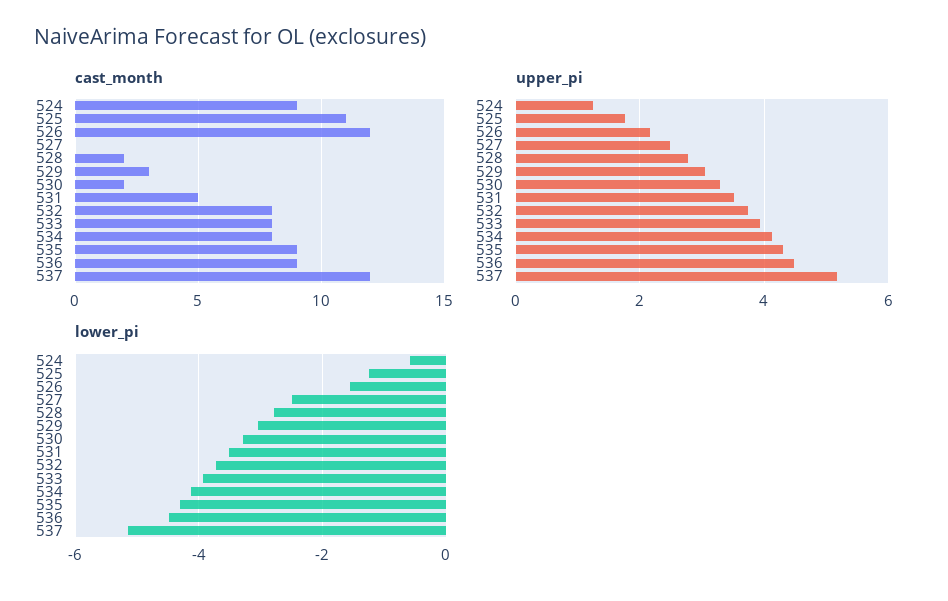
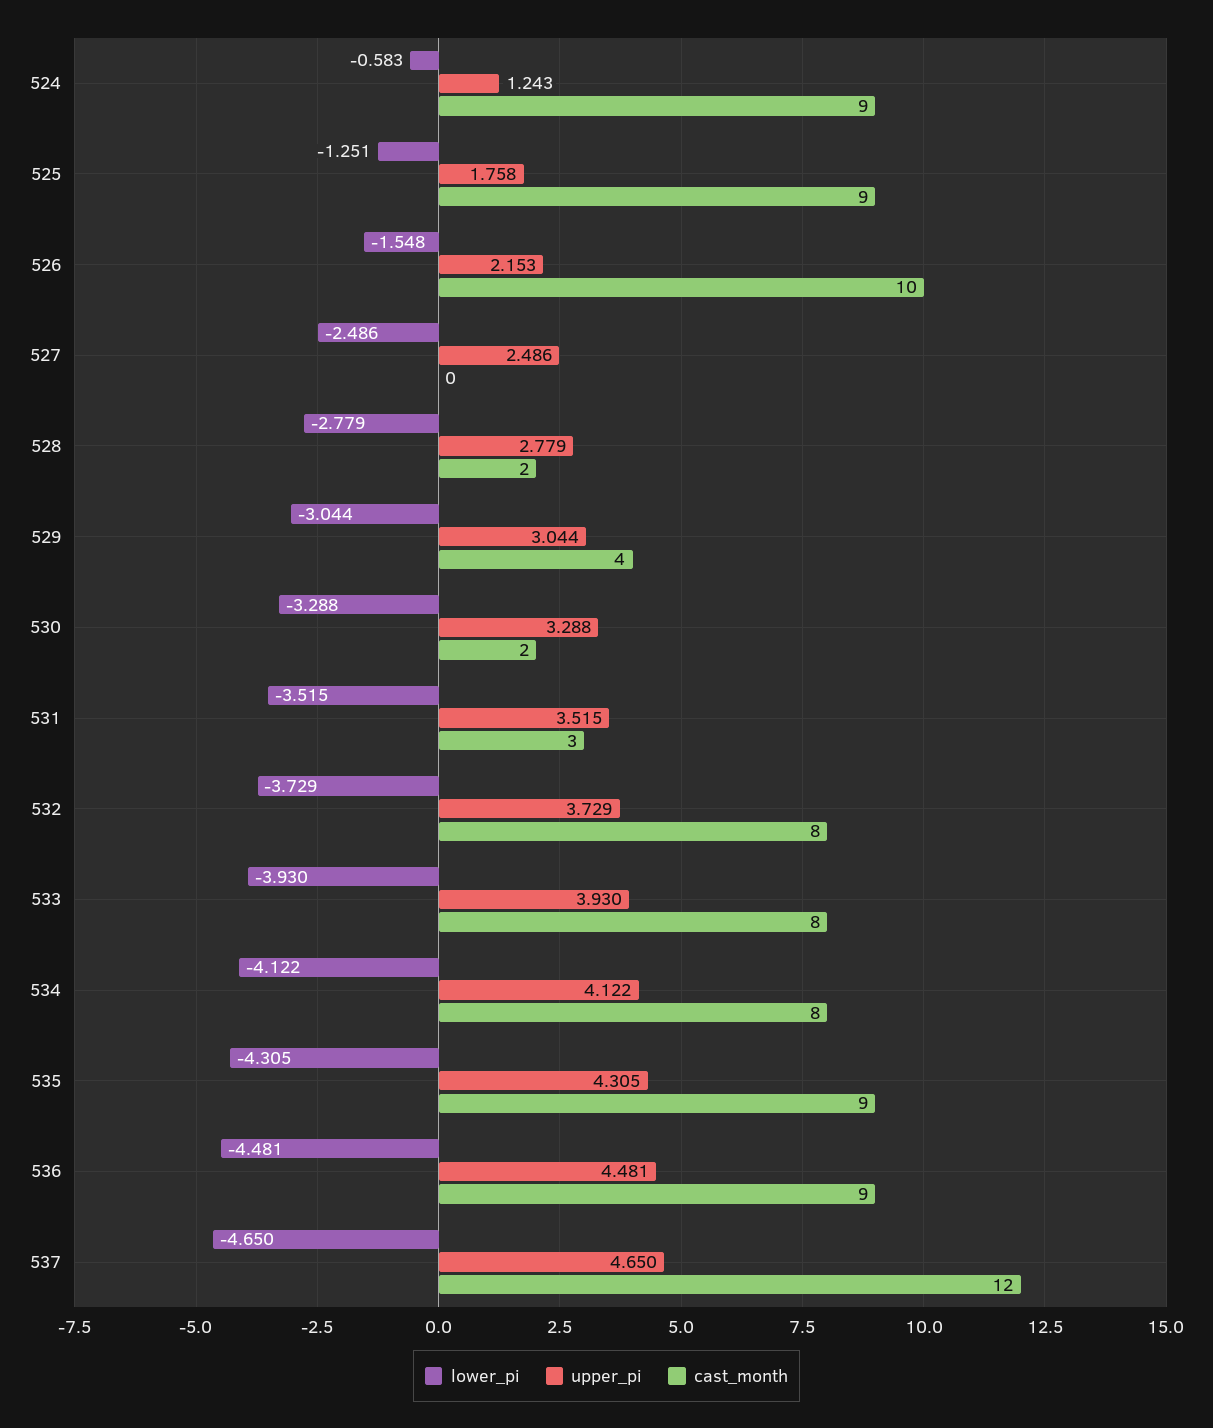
  {
    "cast_month": {
      "524": 9,
-     "525": 11,
+     "525": 9,
-     "526": 12,
+     "526": 10,
      "527": 0,
      "528": 2,
-     "529": 3,
+     "529": 4,
      "530": 2,
-     "531": 5,
+     "531": 3,
      "532": 8,
      "533": 8,
      "534": 8,
      "535": 9,
      "536": 9,
      "537": 12
    },
    "upper_pi": {
      "524": 1.243,
      "525": 1.758,
      "526": 2.153,
      "527": 2.486,
      "528": 2.779,
      "529": 3.044,
      "530": 3.288,
      "531": 3.515,
      "532": 3.729,
      "533": 3.93,
      "534": 4.122,
      "535": 4.305,
      "536": 4.481,
-     "537": 5.2
+     "537": 4.65
    },
    "lower_pi": {
      "524": -0.583,
      "525": -1.251,
      "526": -1.548,
      "527": -2.486,
      "528": -2.779,
      "529": -3.044,
      "530": -3.288,
      "531": -3.515,
      "532": -3.729,
      "533": -3.93,
      "534": -4.122,
      "535": -4.305,
      "536": -4.481,
-     "537": -5.2
+     "537": -4.65
    }
  }

